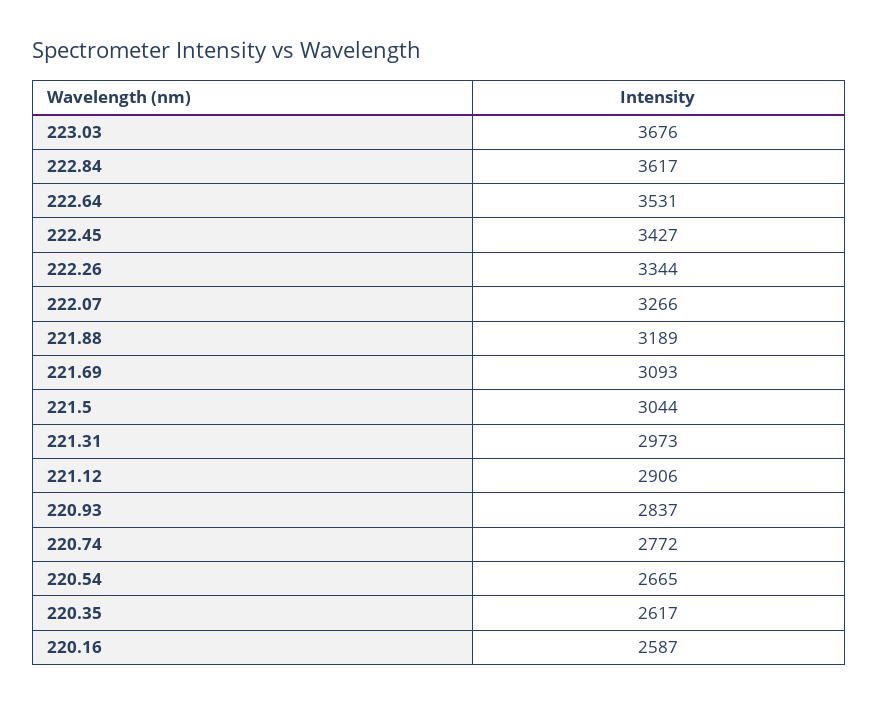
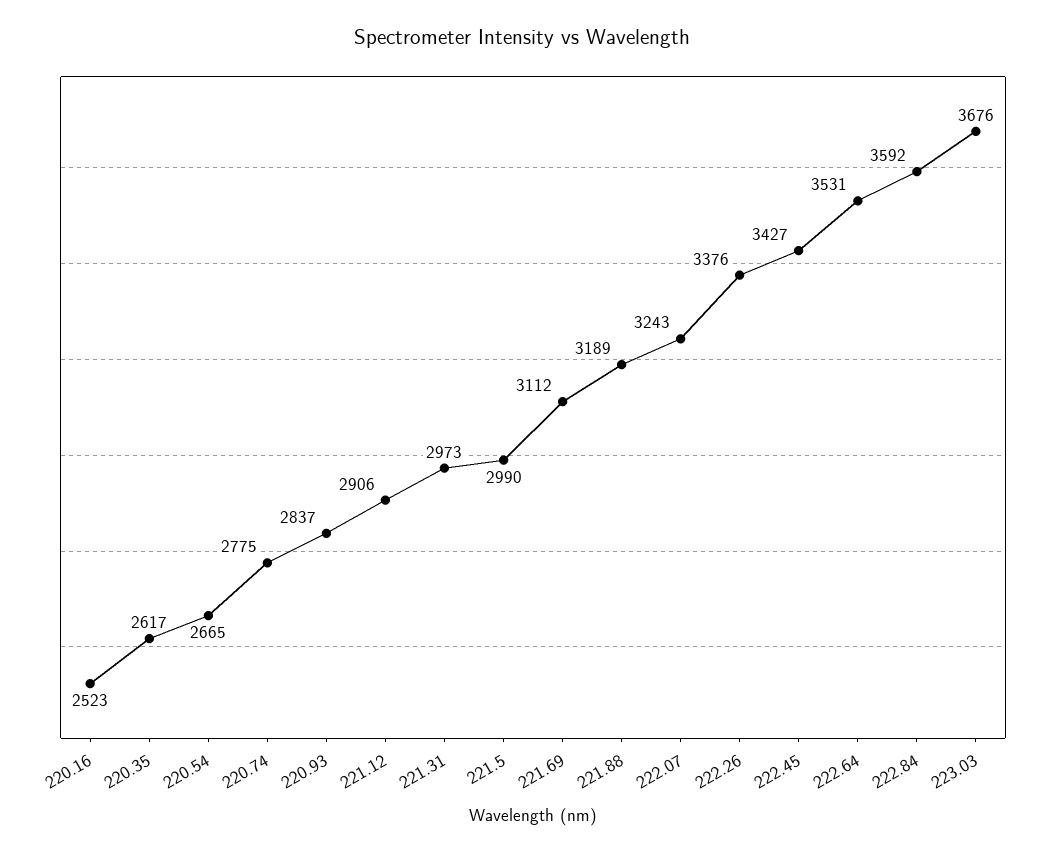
  {
    "223.03": 3676,
-   "222.84": 3617,
+   "222.84": 3592,
    "222.64": 3531,
    "222.45": 3427,
-   "222.26": 3344,
+   "222.26": 3376,
-   "222.07": 3266,
+   "222.07": 3243,
    "221.88": 3189,
-   "221.69": 3093,
+   "221.69": 3112,
-   "221.5": 3044,
+   "221.5": 2990,
    "221.31": 2973,
    "221.12": 2906,
    "220.93": 2837,
-   "220.74": 2772,
+   "220.74": 2775,
    "220.54": 2665,
    "220.35": 2617,
-   "220.16": 2587
+   "220.16": 2523
  }

